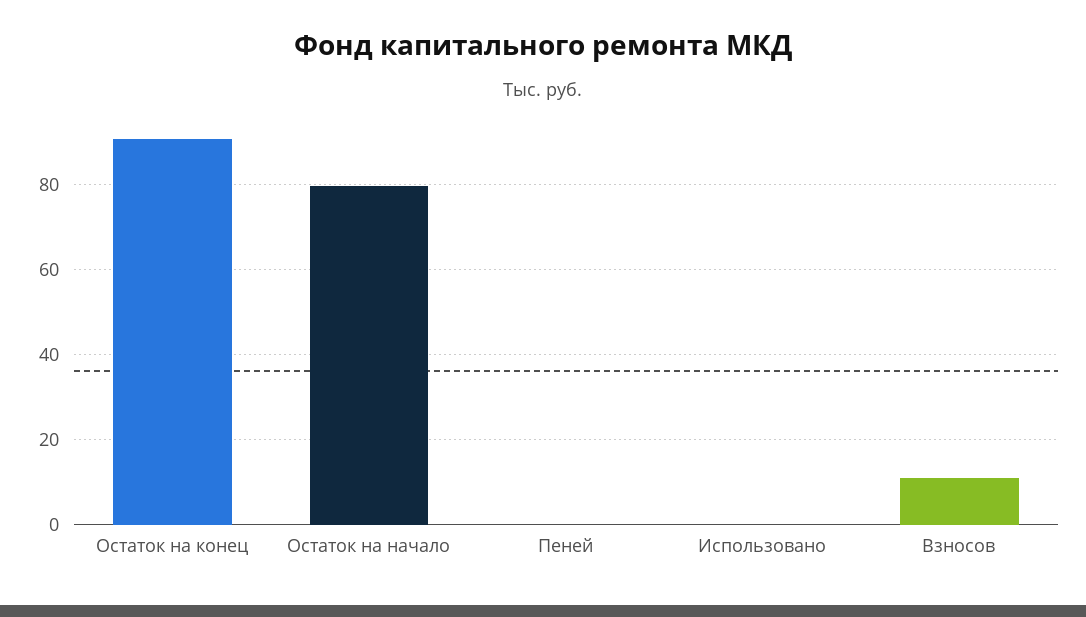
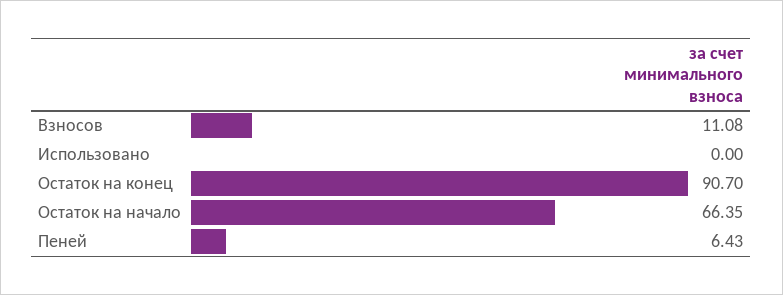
  {
    "Остаток на конец": 90.7,
-   "Остаток на начало": 80,
+   "Остаток на начало": 66.35,
-   "Пеней": 0,
+   "Пеней": 6.43,
    "Использовано": 0,
    "Взносов": 11.08
  }

